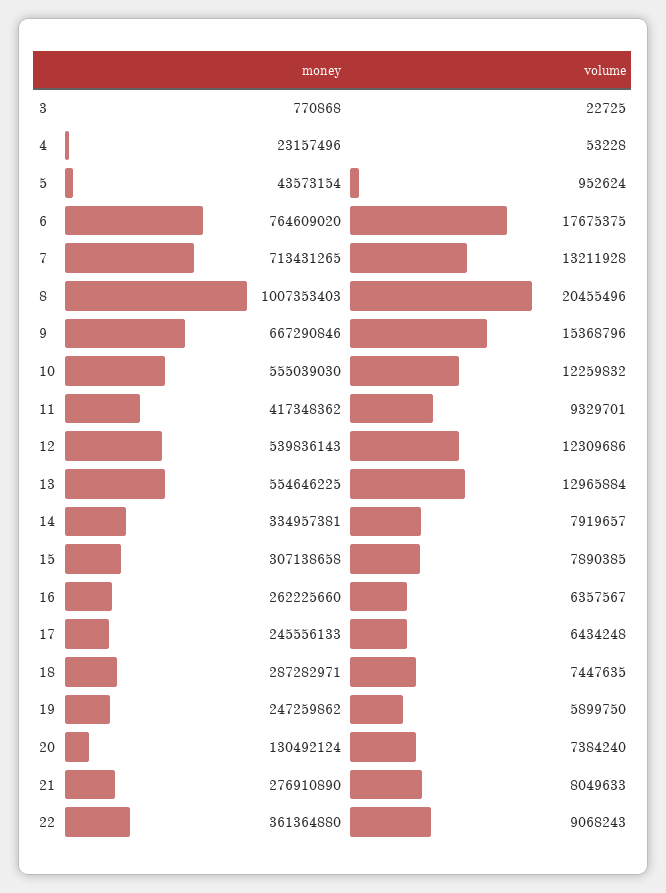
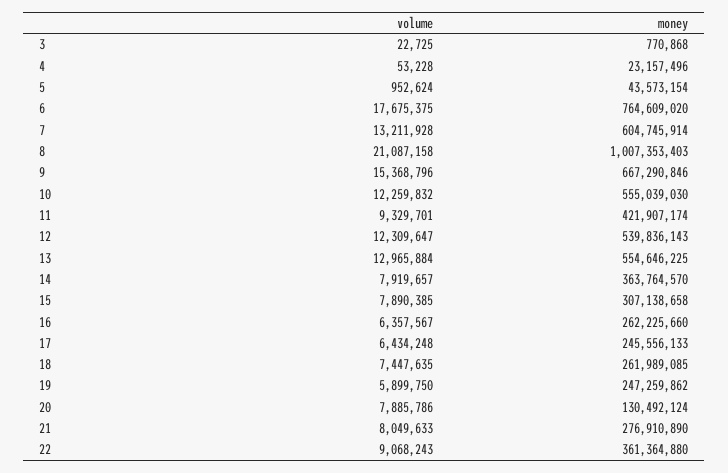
  {
    "money": {
      "3": 770868,
      "4": 23157496,
      "5": 43573154,
      "6": 764609020,
-     "7": 713431265,
+     "7": 604745914,
      "8": 1007353403,
      "9": 667290846,
      "10": 555039030,
-     "11": 417348362,
+     "11": 421907174,
      "12": 539836143,
      "13": 554646225,
-     "14": 334957381,
+     "14": 363764570,
      "15": 307138658,
      "16": 262225660,
      "17": 245556133,
-     "18": 287282971,
+     "18": 261989085,
      "19": 247259862,
      "20": 130492124,
      "21": 276910890,
      "22": 361364880
    },
    "volume": {
      "3": 22725,
      "4": 53228,
      "5": 952624,
      "6": 17675375,
      "7": 13211928,
-     "8": 20455496,
+     "8": 21087158,
      "9": 15368796,
      "10": 12259832,
      "11": 9329701,
-     "12": 12309686,
+     "12": 12309647,
      "13": 12965884,
      "14": 7919657,
      "15": 7890385,
      "16": 6357567,
      "17": 6434248,
      "18": 7447635,
      "19": 5899750,
-     "20": 7384240,
+     "20": 7885786,
      "21": 8049633,
      "22": 9068243
    }
  }

